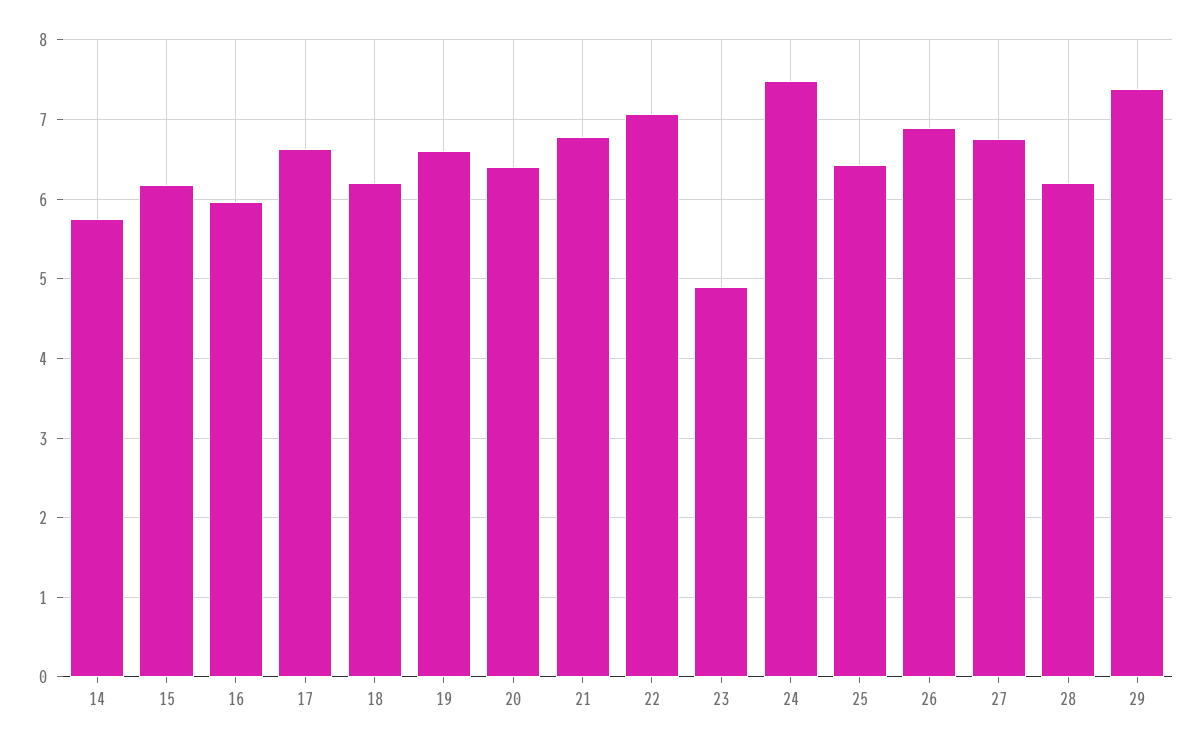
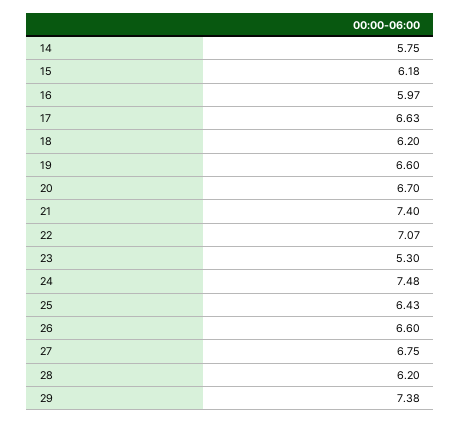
  {
    "14": 5.75,
    "15": 6.18,
    "16": 5.97,
    "17": 6.63,
    "18": 6.2,
    "19": 6.6,
-   "20": 6.4,
+   "20": 6.7,
-   "21": 6.8,
+   "21": 7.4,
    "22": 7.07,
-   "23": 4.9,
+   "23": 5.3,
    "24": 7.48,
    "25": 6.43,
-   "26": 6.9,
+   "26": 6.6,
    "27": 6.75,
    "28": 6.2,
    "29": 7.38
  }

